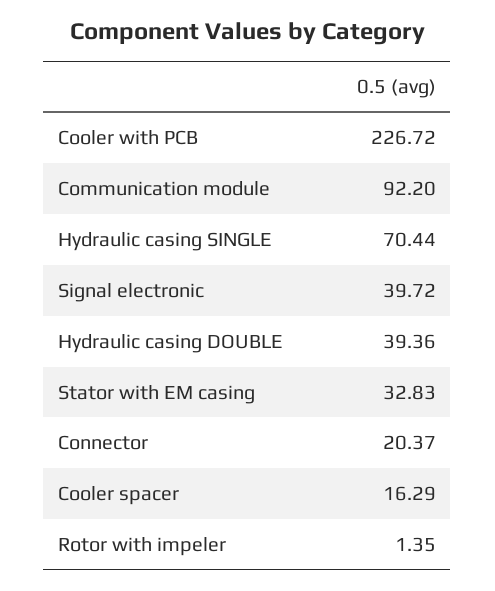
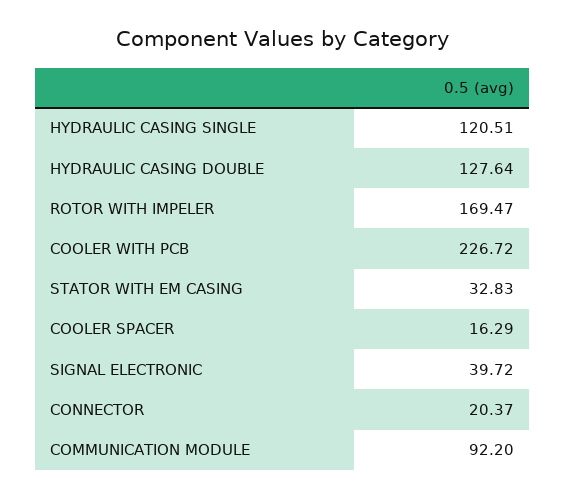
  {
    "Cooler with PCB": 226.72,
    "Communication module": 92.2,
-   "Hydraulic casing SINGLE": 70.44,
+   "Hydraulic casing SINGLE": 120.51,
    "Signal electronic": 39.72,
-   "Hydraulic casing DOUBLE": 39.36,
+   "Hydraulic casing DOUBLE": 127.64,
    "Stator with EM casing": 32.83,
    "Connector": 20.37,
    "Cooler spacer": 16.29,
-   "Rotor with impeler": 1.35
+   "Rotor with impeler": 169.47
  }

